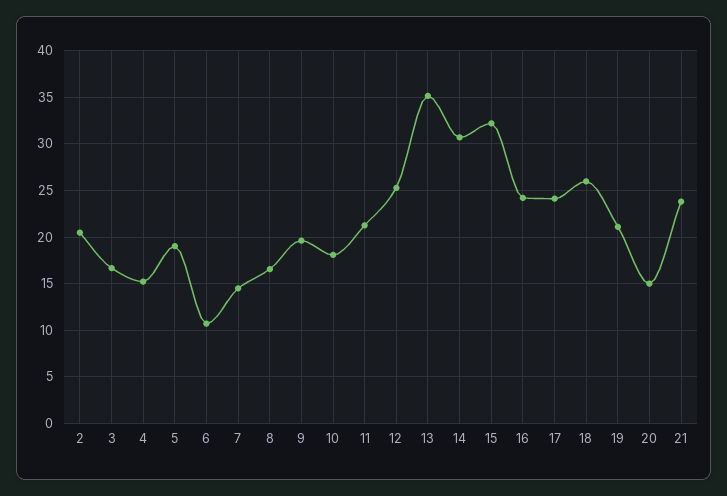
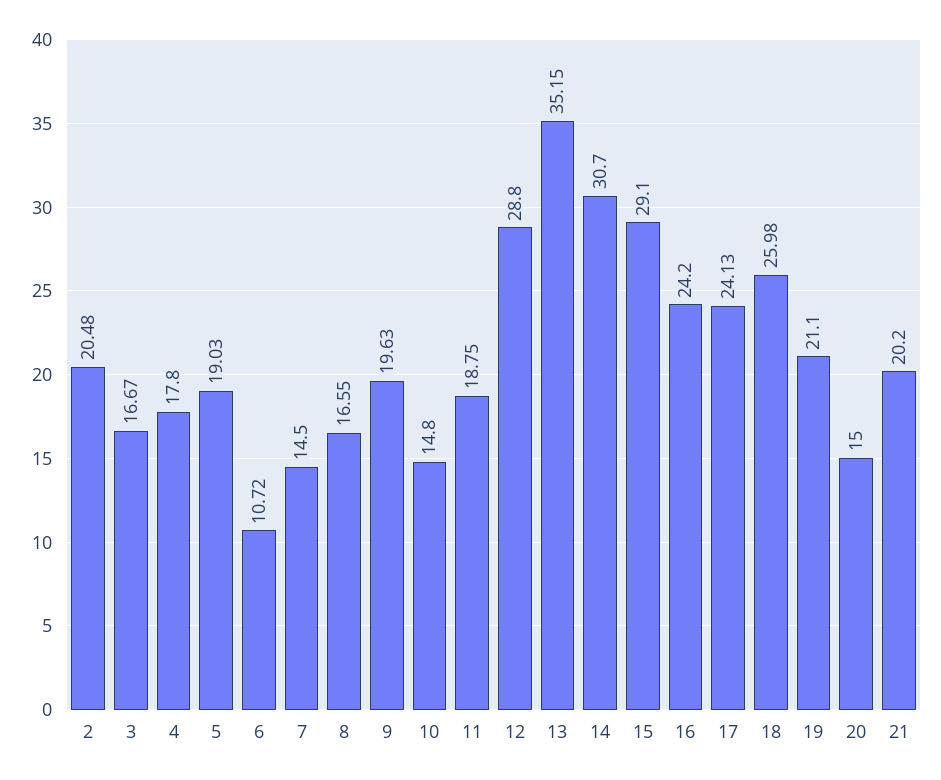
  {
    "2": 20.48,
    "3": 16.67,
-   "4": 15,
+   "4": 17.8,
    "5": 19.03,
    "6": 10.72,
    "7": 14.5,
    "8": 16.55,
    "9": 19.63,
-   "10": 18,
+   "10": 14.8,
-   "11": 21,
+   "11": 18.75,
-   "12": 25,
+   "12": 28.8,
    "13": 35.15,
    "14": 30.7,
-   "15": 32,
+   "15": 29.1,
    "16": 24.2,
    "17": 24.13,
    "18": 25.98,
    "19": 21.1,
    "20": 15,
-   "21": 24
+   "21": 20.2
  }

